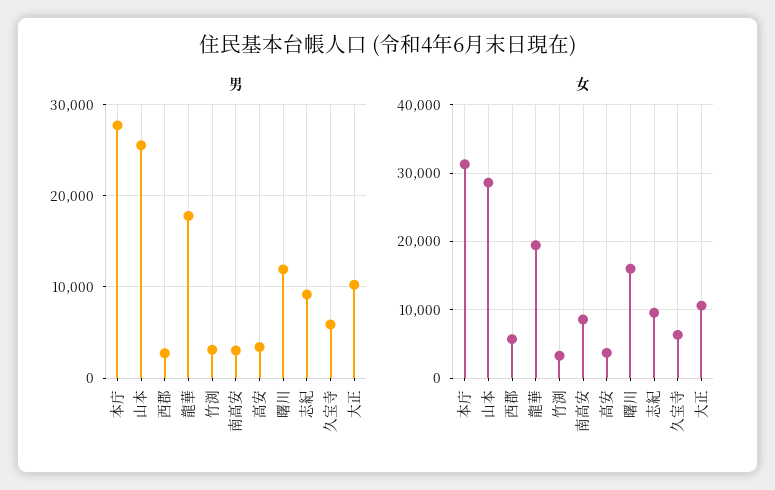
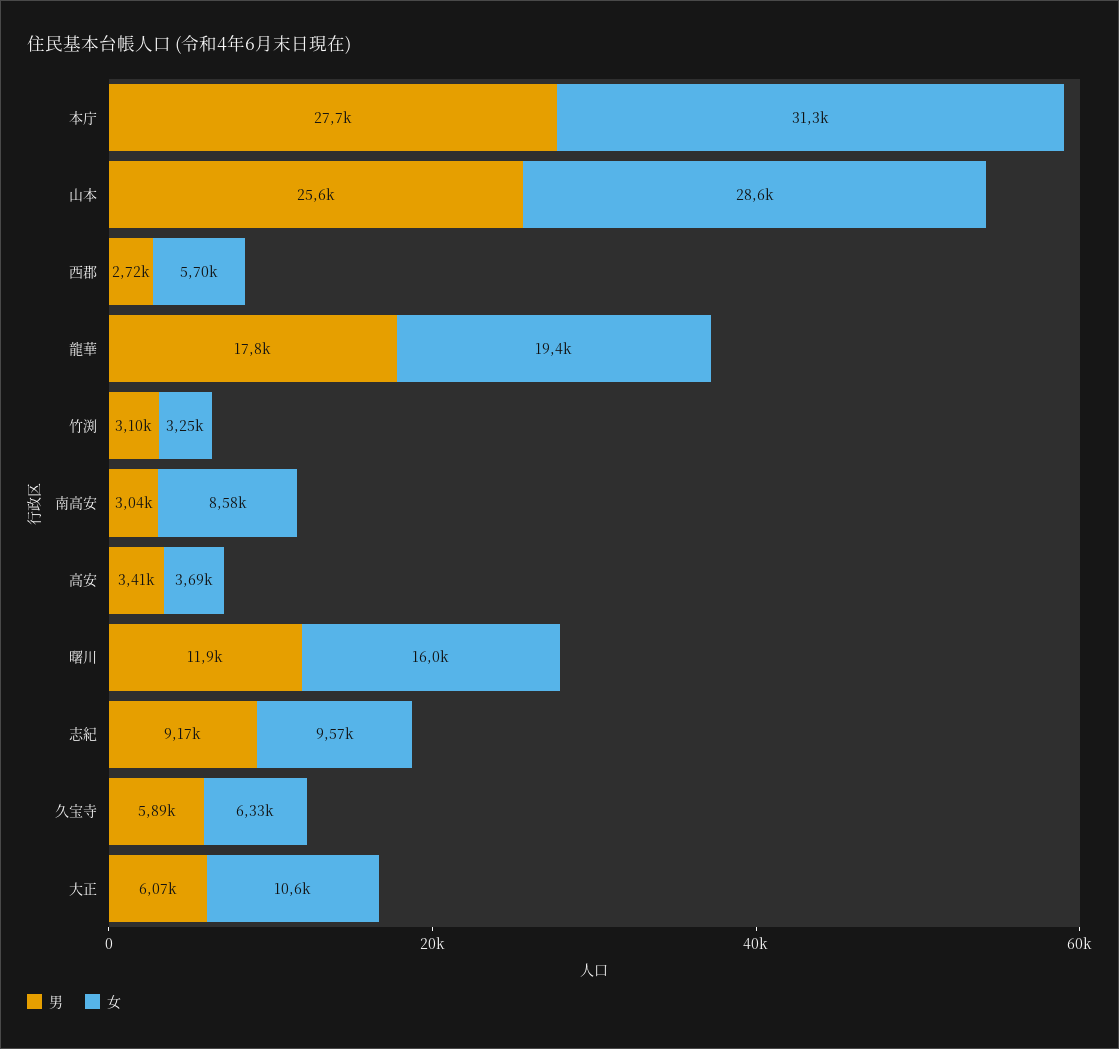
  {
    "男": {
      "本庁": 27700,
      "山本": 25600,
      "西郡": 2720,
      "龍華": 17800,
      "竹渕": 3100,
      "南高安": 3040,
      "高安": 3410,
      "曙川": 11900,
      "志紀": 9170,
      "久宝寺": 5890,
-     "大正": 10000
+     "大正": 6070
    },
    "女": {
      "本庁": 31300,
      "山本": 28600,
      "西郡": 5700,
      "龍華": 19400,
      "竹渕": 3250,
      "南高安": 8580,
      "高安": 3690,
      "曙川": 16000,
      "志紀": 9570,
      "久宝寺": 6330,
      "大正": 10600
    }
  }

